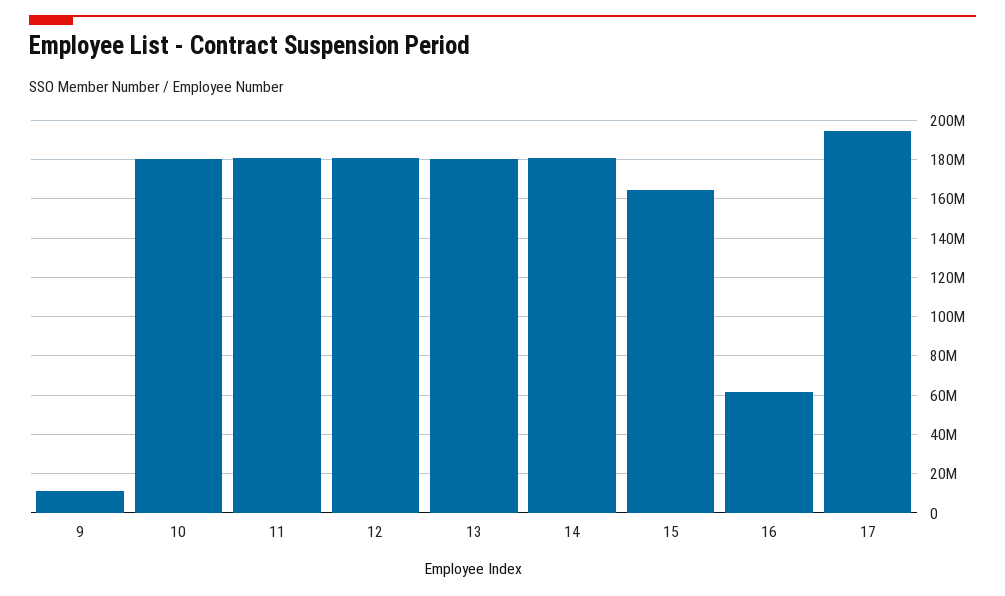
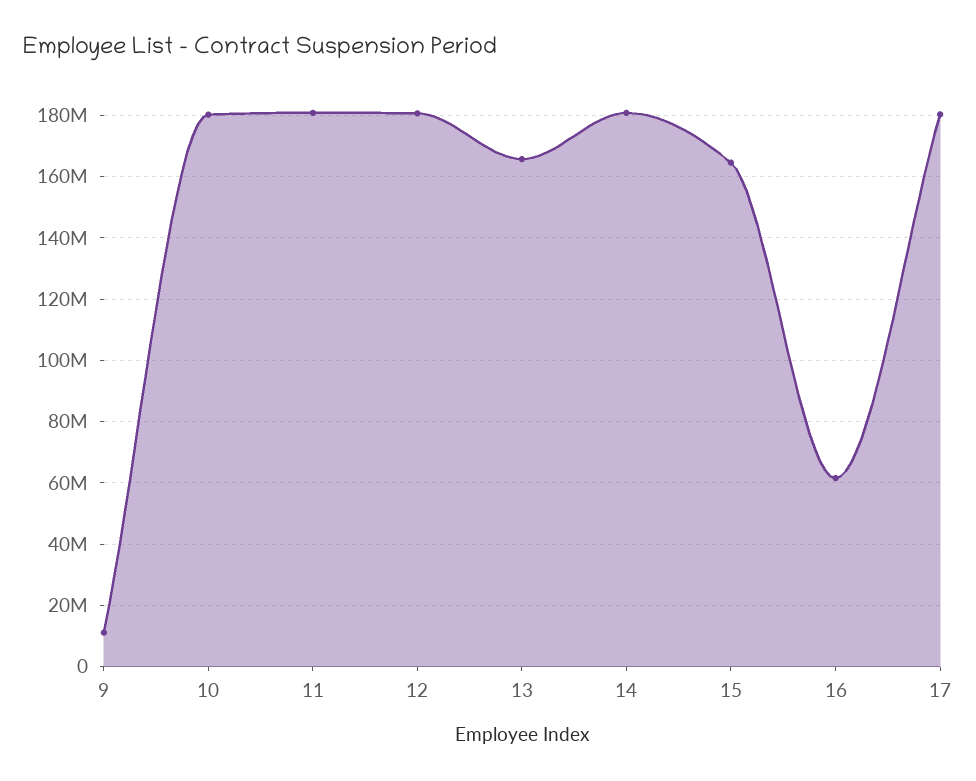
  {
    "9": 12000000,
    "10": 180000000,
    "11": 180000000,
    "12": 180000000,
-   "13": 180000000,
+   "13": 166000000,
    "14": 180000000,
    "15": 164000000,
    "16": 62000000,
-   "17": 195000000
+   "17": 180000000
  }

